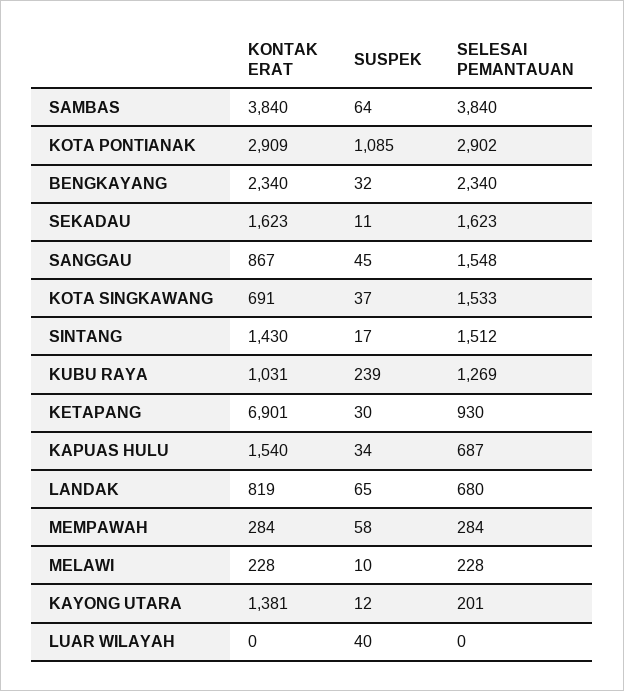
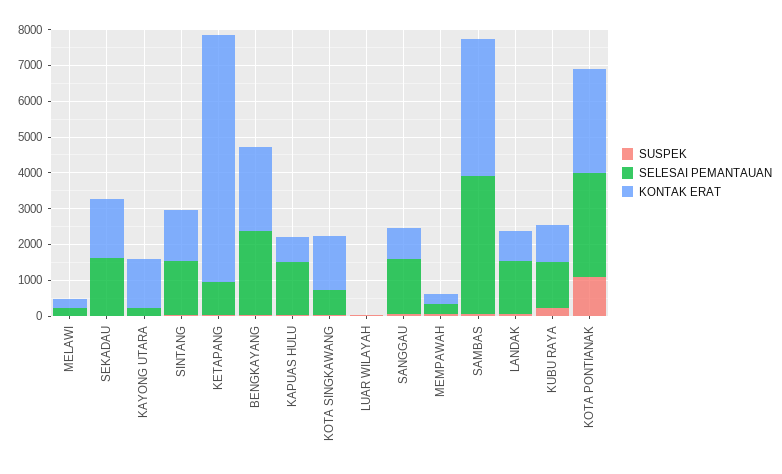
  {
    "KONTAK ERAT": {
      "SAMBAS": 3840,
      "KOTA PONTIANAK": 2909,
      "BENGKAYANG": 2340,
      "SEKADAU": 1623,
      "SANGGAU": 867,
-     "KOTA SINGKAWANG": 691,
+     "KOTA SINGKAWANG": 1500,
      "SINTANG": 1430,
      "KUBU RAYA": 1031,
      "KETAPANG": 6901,
-     "KAPUAS HULU": 1540,
+     "KAPUAS HULU": 750,
      "LANDAK": 819,
      "MEMPAWAH": 284,
      "MELAWI": 228,
      "KAYONG UTARA": 1381,
      "LUAR WILAYAH": 0
    },
    "SUSPEK": {
      "SAMBAS": 64,
      "KOTA PONTIANAK": 1085,
      "BENGKAYANG": 32,
      "SEKADAU": 11,
      "SANGGAU": 45,
      "KOTA SINGKAWANG": 37,
      "SINTANG": 17,
      "KUBU RAYA": 239,
      "KETAPANG": 30,
      "KAPUAS HULU": 34,
      "LANDAK": 65,
      "MEMPAWAH": 58,
      "MELAWI": 10,
      "KAYONG UTARA": 12,
      "LUAR WILAYAH": 40
    },
    "SELESAI PEMANTAUAN": {
      "SAMBAS": 3840,
      "KOTA PONTIANAK": 2902,
      "BENGKAYANG": 2340,
      "SEKADAU": 1623,
      "SANGGAU": 1548,
-     "KOTA SINGKAWANG": 1533,
+     "KOTA SINGKAWANG": 750,
      "SINTANG": 1512,
      "KUBU RAYA": 1269,
      "KETAPANG": 930,
-     "KAPUAS HULU": 687,
+     "KAPUAS HULU": 1500,
-     "LANDAK": 680,
+     "LANDAK": 1500,
      "MEMPAWAH": 284,
      "MELAWI": 228,
      "KAYONG UTARA": 201,
      "LUAR WILAYAH": 0
    }
  }

